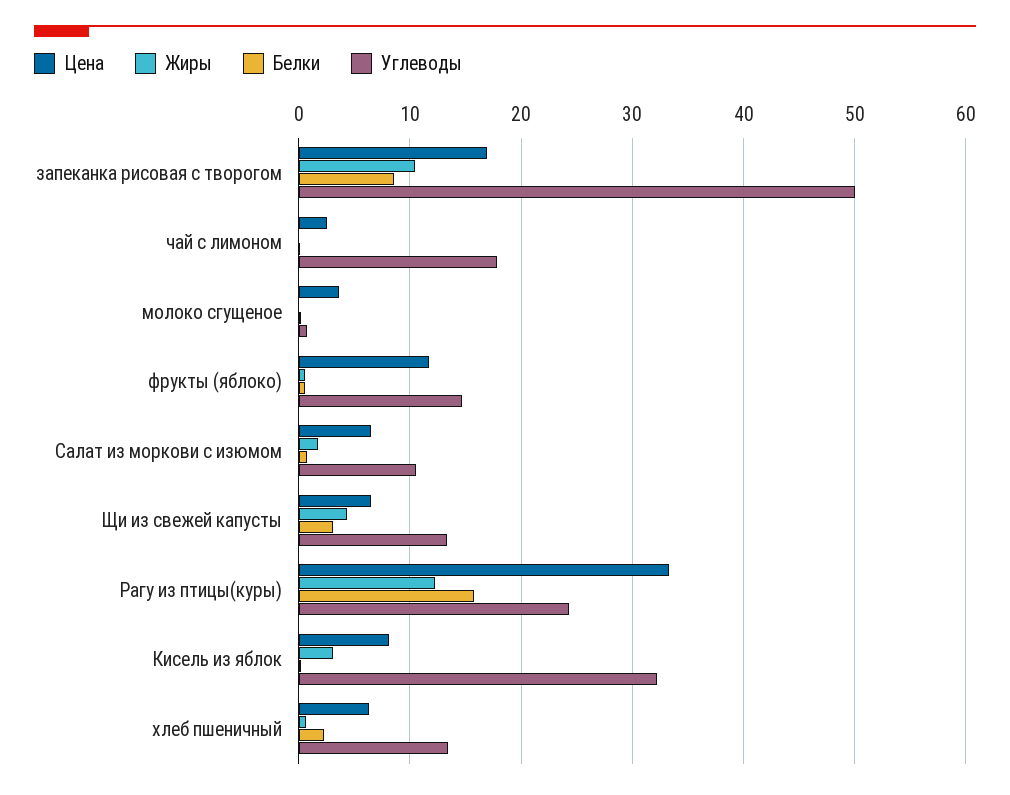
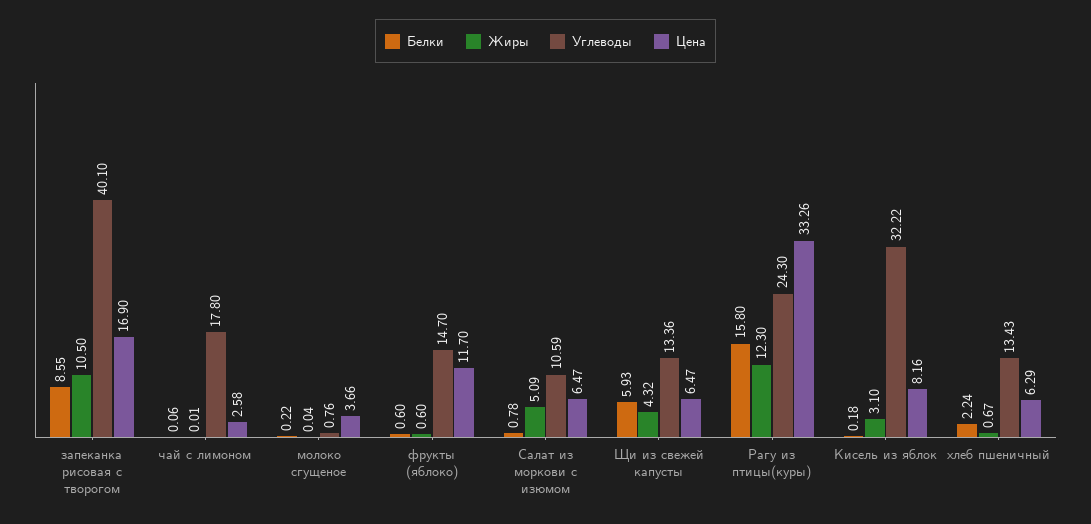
  {
    "Цена": {
      "запеканка рисовая с творогом": 16.9,
      "чай с лимоном": 2.58,
      "молоко сгущеное": 3.66,
      "фрукты (яблоко)": 11.7,
      "Салат из моркови с изюмом": 6.47,
      "Щи из свежей капусты": 6.47,
      "Рагу из птицы(куры)": 33.26,
      "Кисель из яблок": 8.16,
      "хлеб пшеничный": 6.29
    },
    "Жиры": {
      "запеканка рисовая с творогом": 10.5,
      "чай с лимоном": 0.01,
      "молоко сгущеное": 0.04,
      "фрукты (яблоко)": 0.6,
-     "Салат из моркови с изюмом": 2,
+     "Салат из моркови с изюмом": 5.09,
      "Щи из свежей капусты": 4.32,
      "Рагу из птицы(куры)": 12.3,
      "Кисель из яблок": 3.1,
      "хлеб пшеничный": 0.67
    },
    "Белки": {
      "запеканка рисовая с творогом": 8.55,
      "чай с лимоном": 0.06,
      "молоко сгущеное": 0.22,
      "фрукты (яблоко)": 0.6,
      "Салат из моркови с изюмом": 0.78,
-     "Щи из свежей капусты": 3,
+     "Щи из свежей капусты": 5.93,
      "Рагу из птицы(куры)": 15.8,
      "Кисель из яблок": 0.18,
      "хлеб пшеничный": 2.24
    },
    "Углеводы": {
-     "запеканка рисовая с творогом": 50,
+     "запеканка рисовая с творогом": 40.1,
      "чай с лимоном": 17.8,
      "молоко сгущеное": 0.76,
      "фрукты (яблоко)": 14.7,
      "Салат из моркови с изюмом": 10.59,
      "Щи из свежей капусты": 13.36,
      "Рагу из птицы(куры)": 24.3,
      "Кисель из яблок": 32.22,
      "хлеб пшеничный": 13.43
    }
  }

